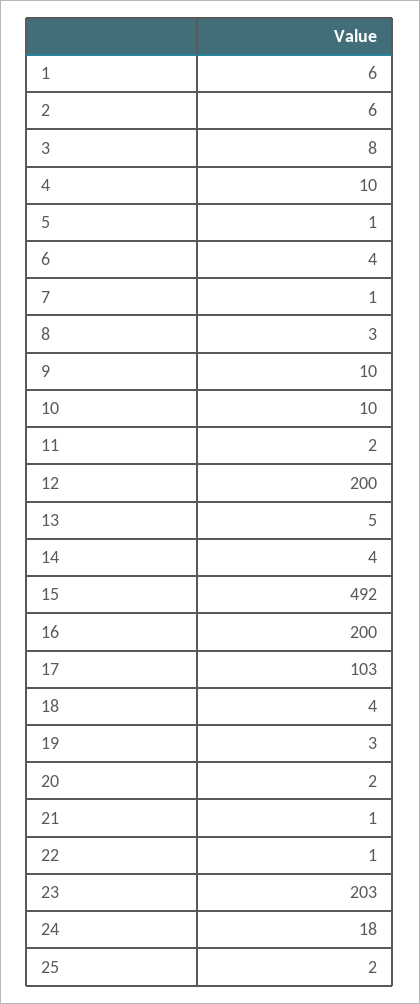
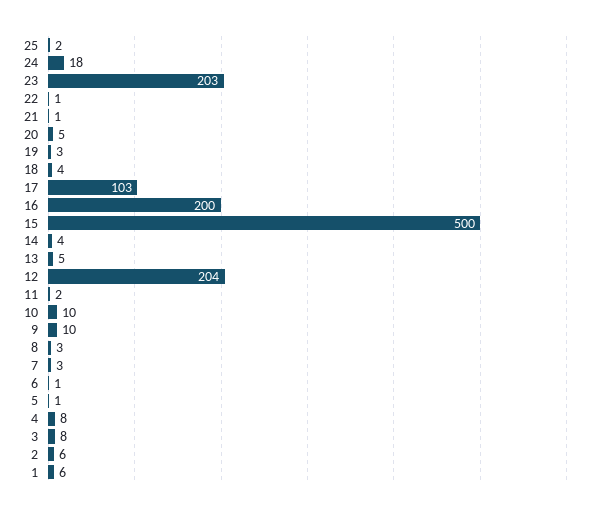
  {
    "1": 6,
    "2": 6,
    "3": 8,
-   "4": 10,
+   "4": 8,
    "5": 1,
-   "6": 4,
+   "6": 1,
-   "7": 1,
+   "7": 3,
    "8": 3,
    "9": 10,
    "10": 10,
    "11": 2,
-   "12": 200,
+   "12": 204,
    "13": 5,
    "14": 4,
-   "15": 492,
+   "15": 500,
    "16": 200,
    "17": 103,
    "18": 4,
    "19": 3,
-   "20": 2,
+   "20": 5,
    "21": 1,
    "22": 1,
    "23": 203,
    "24": 18,
    "25": 2
  }

